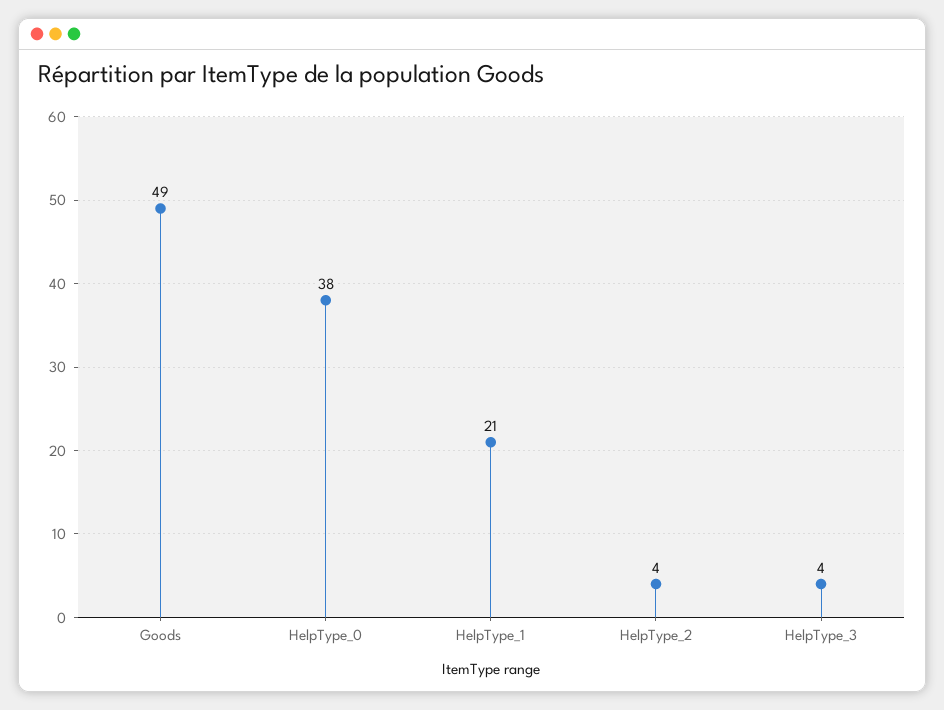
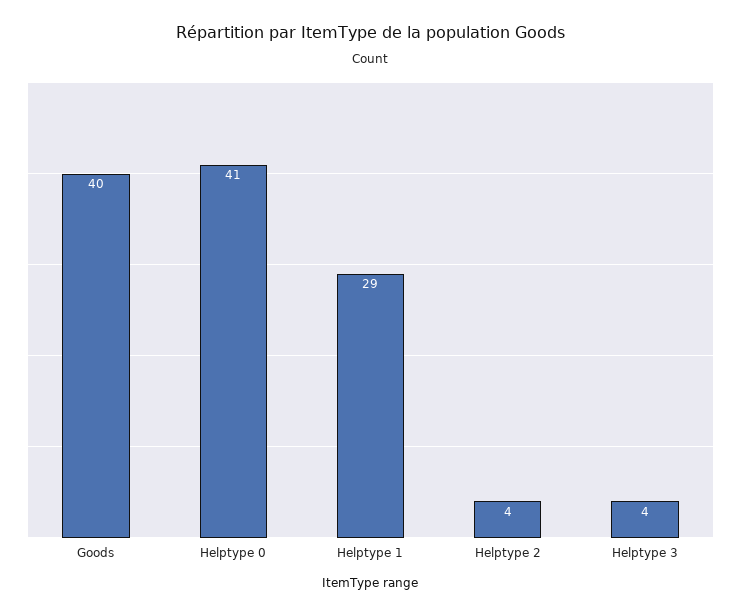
  {
-   "Goods": 49,
+   "Goods": 40,
-   "HelpType_0": 38,
+   "HelpType_0": 41,
-   "HelpType_1": 21,
+   "HelpType_1": 29,
    "HelpType_2": 4,
    "HelpType_3": 4
  }

